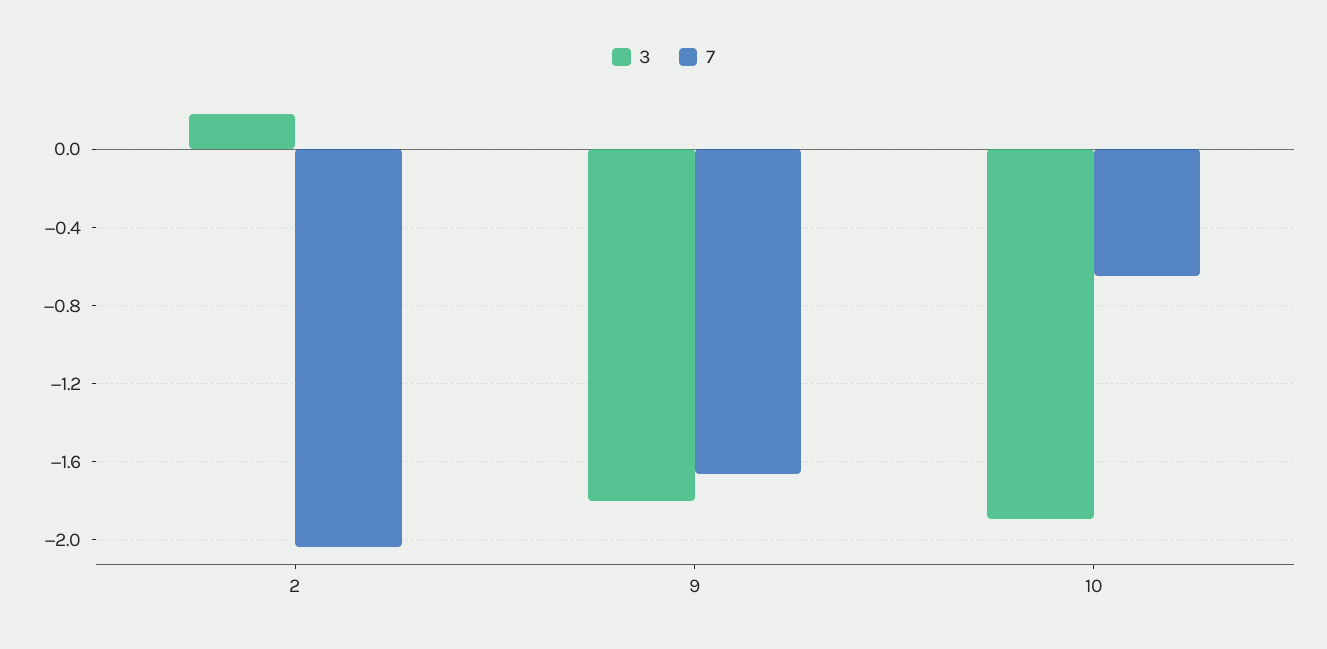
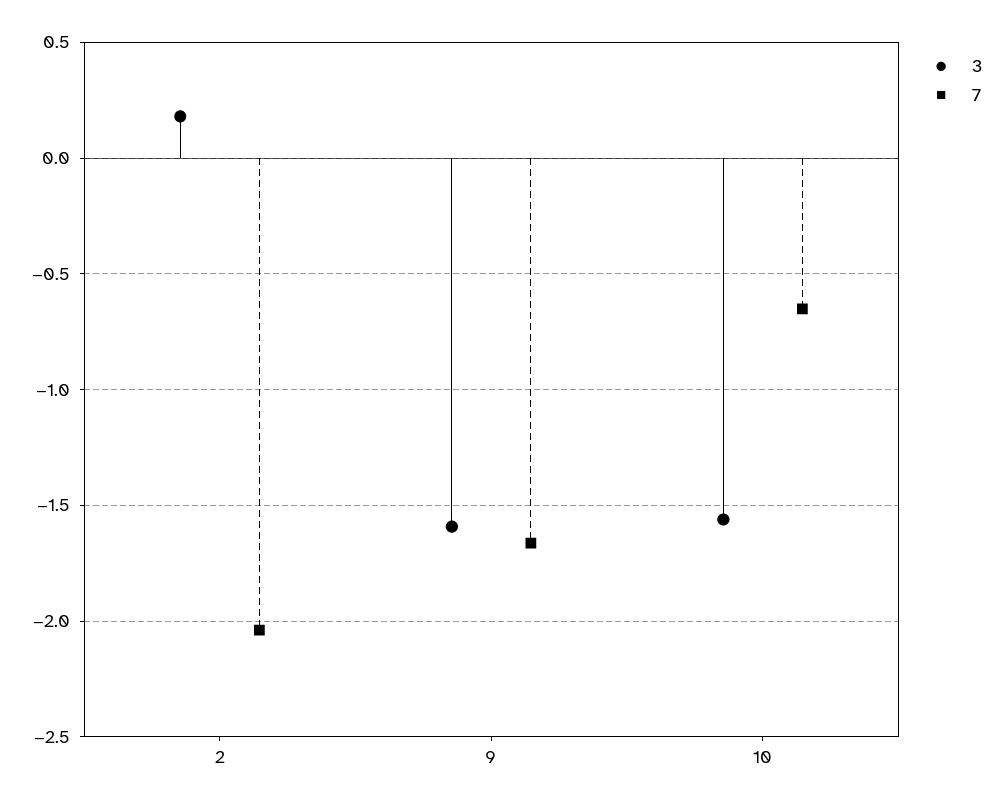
  {
    "3": {
      "2": 0.2,
-     "9": -1.8,
+     "9": -1.6,
-     "10": -1.9
+     "10": -1.55
    },
    "7": {
      "2": -2.05,
      "9": -1.65,
      "10": -0.65
    }
  }

